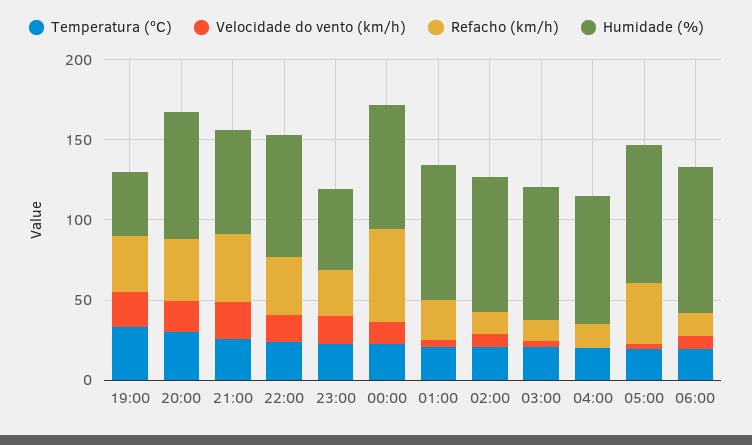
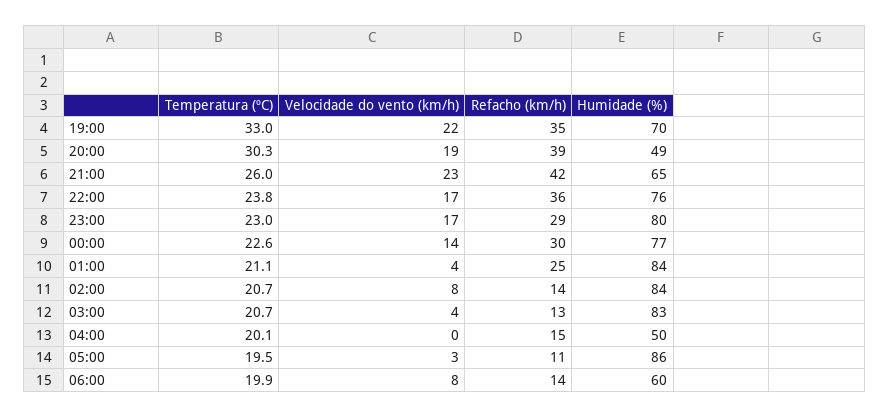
  {
    "Temperatura (ºC)": {
      "19:00": 33,
      "20:00": 30.3,
      "21:00": 26,
      "22:00": 23.8,
      "23:00": 23,
      "00:00": 22.6,
      "01:00": 21.1,
      "02:00": 20.7,
      "03:00": 20.7,
      "04:00": 20.1,
      "05:00": 19.5,
      "06:00": 19.9
    },
    "Velocidade do vento (km/h)": {
      "19:00": 22,
      "20:00": 19,
      "21:00": 23,
      "22:00": 17,
      "23:00": 17,
      "00:00": 14,
      "01:00": 4,
      "02:00": 8,
      "03:00": 4,
      "04:00": 0,
      "05:00": 3,
      "06:00": 8
    },
    "Refacho (km/h)": {
      "19:00": 35,
      "20:00": 39,
      "21:00": 42,
      "22:00": 36,
      "23:00": 29,
-     "00:00": 60,
+     "00:00": 30,
      "01:00": 25,
      "02:00": 14,
      "03:00": 13,
      "04:00": 15,
-     "05:00": 40,
+     "05:00": 11,
      "06:00": 14
    },
    "Humidade (%)": {
-     "19:00": 40,
+     "19:00": 70,
-     "20:00": 80,
+     "20:00": 49,
      "21:00": 65,
      "22:00": 76,
-     "23:00": 50,
+     "23:00": 80,
      "00:00": 77,
      "01:00": 84,
      "02:00": 84,
      "03:00": 83,
-     "04:00": 80,
+     "04:00": 50,
      "05:00": 86,
-     "06:00": 90
+     "06:00": 60
    }
  }

